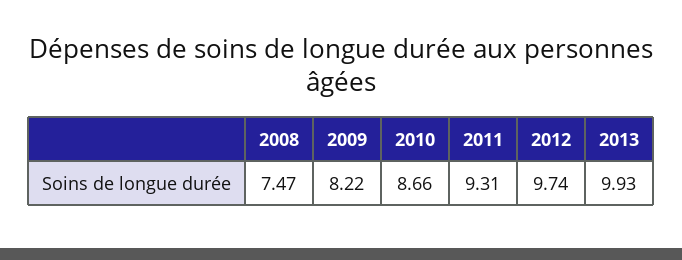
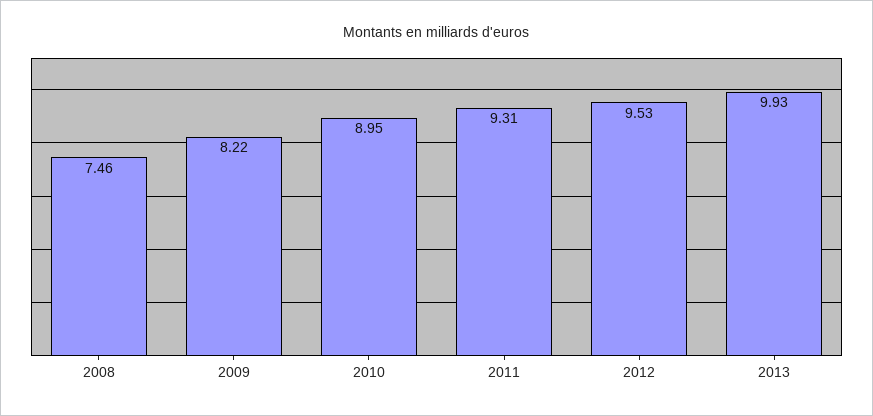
  {
-   "2008": 7.47,
+   "2008": 7.46,
    "2009": 8.22,
-   "2010": 8.66,
+   "2010": 8.95,
    "2011": 9.31,
-   "2012": 9.74,
+   "2012": 9.53,
    "2013": 9.93
  }

